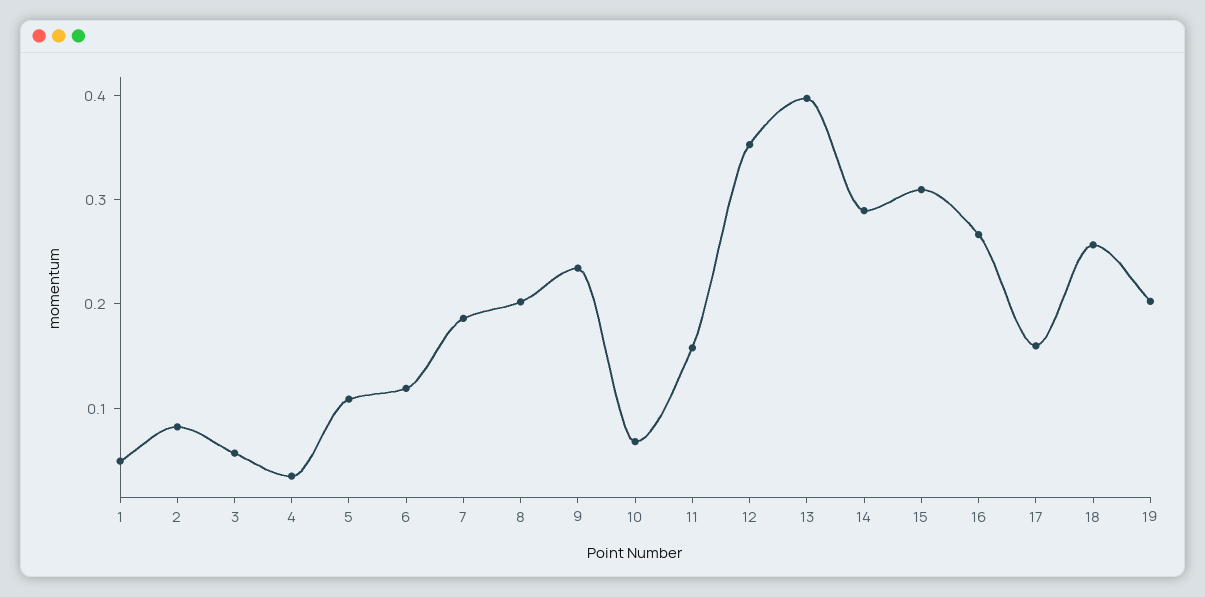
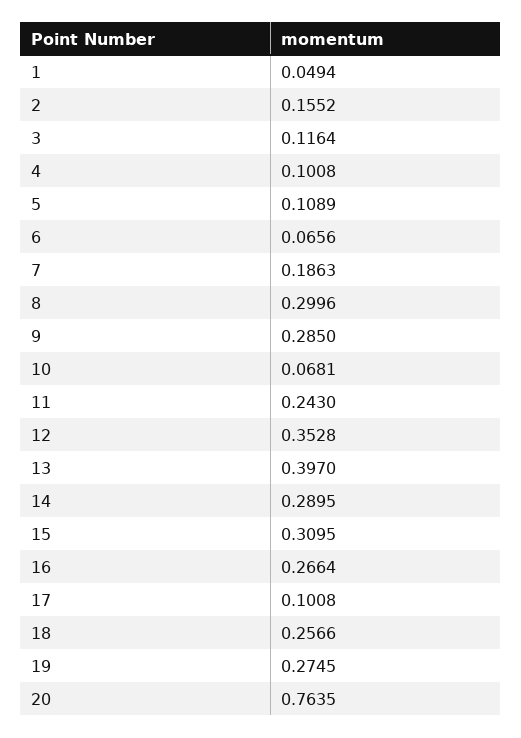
  {
    "1": 0.0494,
-   "2": 0.08,
+   "2": 0.1552,
-   "3": 0.06,
+   "3": 0.1164,
-   "4": 0.04,
+   "4": 0.1008,
    "5": 0.1089,
-   "6": 0.12,
+   "6": 0.0656,
    "7": 0.1863,
-   "8": 0.2,
+   "8": 0.2996,
-   "9": 0.24,
+   "9": 0.285,
    "10": 0.0681,
-   "11": 0.16,
+   "11": 0.243,
    "12": 0.3528,
    "13": 0.397,
    "14": 0.2895,
    "15": 0.3095,
    "16": 0.2664,
-   "17": 0.16,
+   "17": 0.1008,
    "18": 0.2566,
-   "19": 0.2
+   "19": 0.2745,
+   "20": 0.7635
  }

